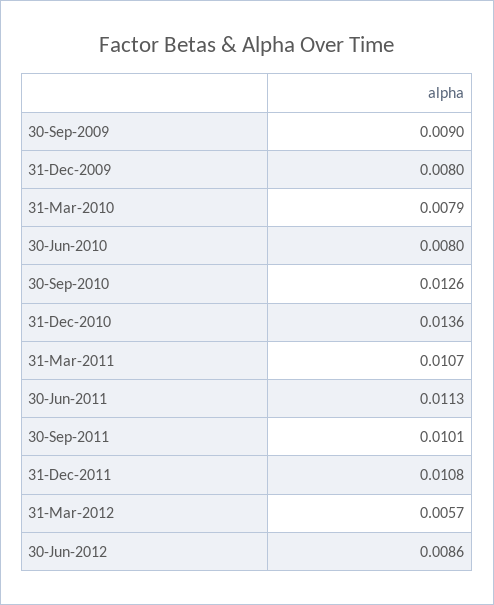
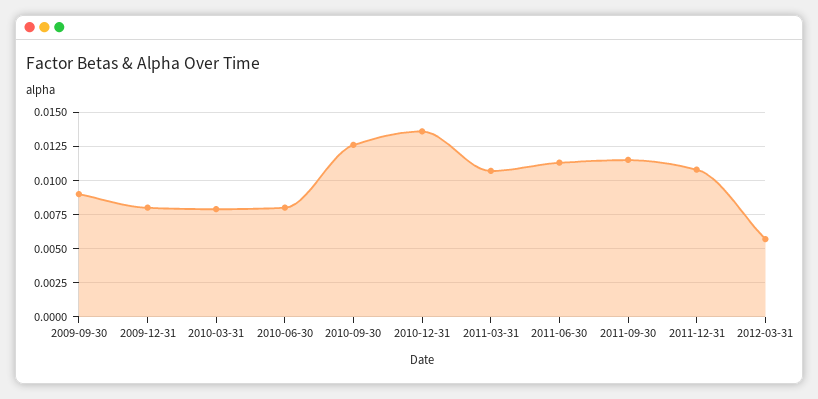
  {
    "30-Sep-2009": 0.009,
    "31-Dec-2009": 0.008,
    "31-Mar-2010": 0.0079,
    "30-Jun-2010": 0.008,
    "30-Sep-2010": 0.0126,
    "31-Dec-2010": 0.0136,
    "31-Mar-2011": 0.0107,
    "30-Jun-2011": 0.0113,
-   "30-Sep-2011": 0.0101,
+   "30-Sep-2011": 0.0115,
    "31-Dec-2011": 0.0108,
-   "31-Mar-2012": 0.0057,
+   "31-Mar-2012": 0.0057
-   "30-Jun-2012": 0.0086
  }

